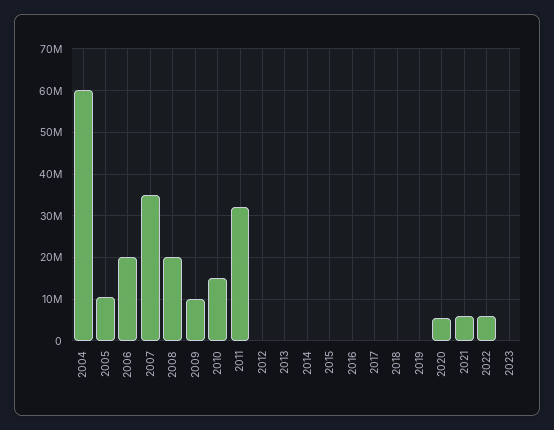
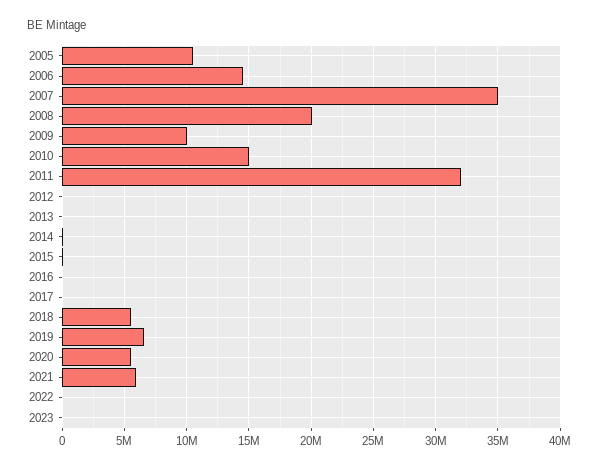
  {
-   "2004": 60000000,
    "2005": 10500000,
-   "2006": 20000000,
+   "2006": 14500000,
    "2007": 35000000,
    "2008": 20000000,
    "2009": 10000000,
    "2010": 15000000,
    "2011": 32000000,
    "2012": 0,
    "2013": 0,
    "2014": 0,
    "2015": 0,
    "2016": 0,
    "2017": 0,
-   "2018": 0,
+   "2018": 5500000,
-   "2019": 0,
+   "2019": 6500000,
    "2020": 5500000,
    "2021": 6000000,
-   "2022": 6000000,
+   "2022": 0,
    "2023": 0
  }

